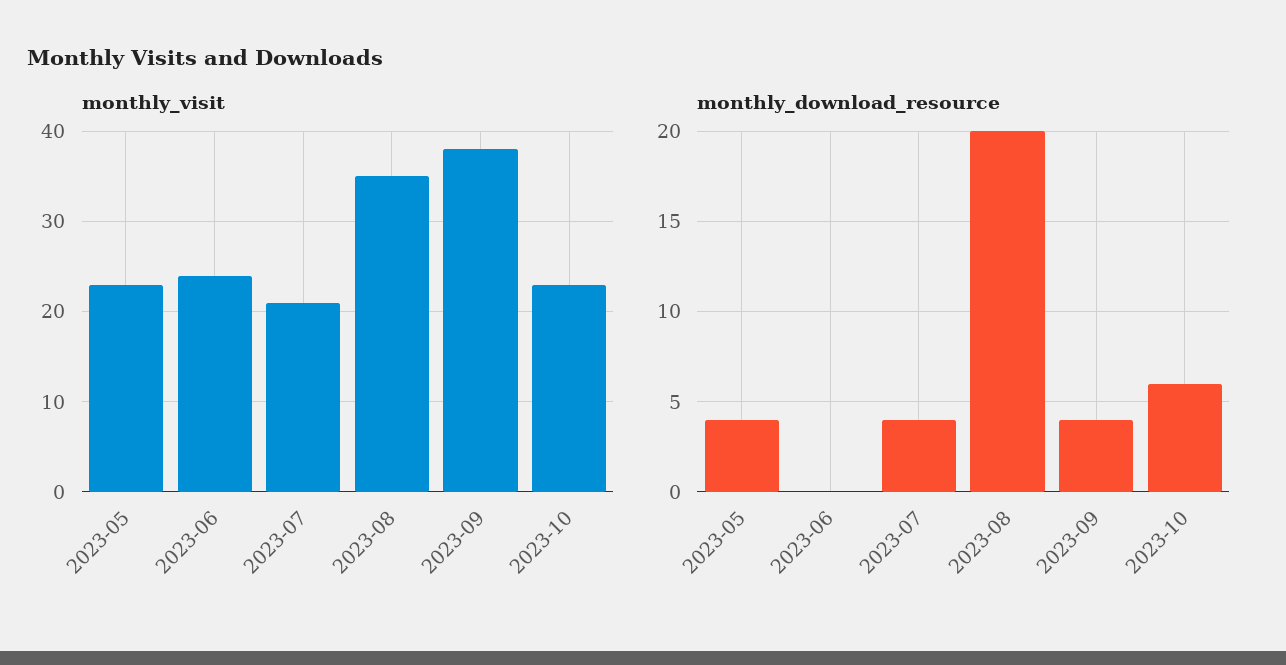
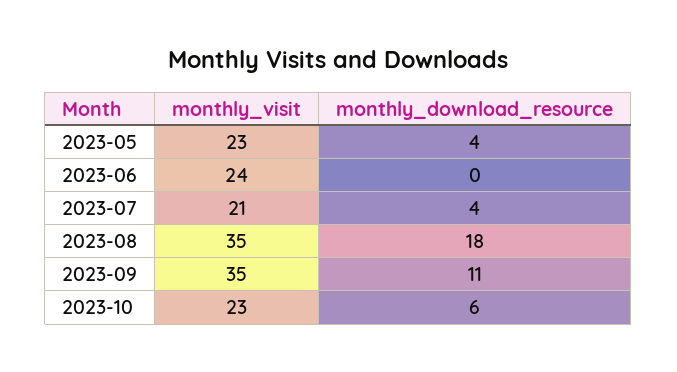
  {
    "monthly_visit": {
      "2023-05": 23,
      "2023-06": 24,
      "2023-07": 21,
      "2023-08": 35,
-     "2023-09": 38,
+     "2023-09": 35,
      "2023-10": 23
    },
    "monthly_download_resource": {
      "2023-05": 4,
      "2023-06": 0,
      "2023-07": 4,
-     "2023-08": 20,
+     "2023-08": 18,
-     "2023-09": 4,
+     "2023-09": 11,
      "2023-10": 6
    }
  }

